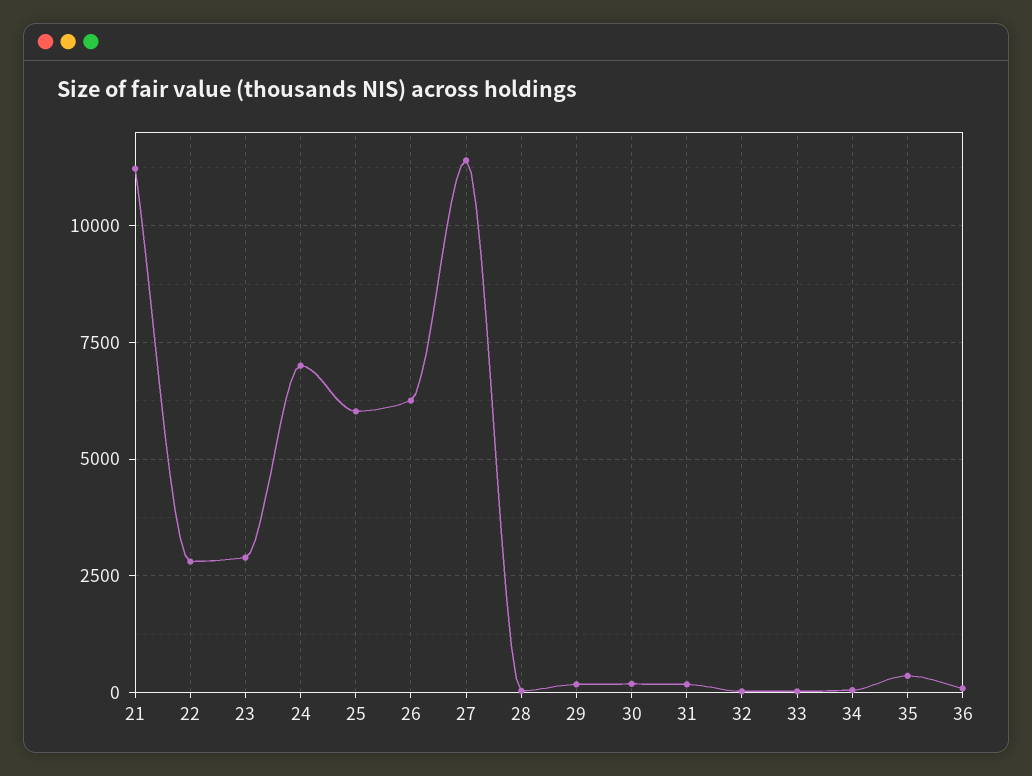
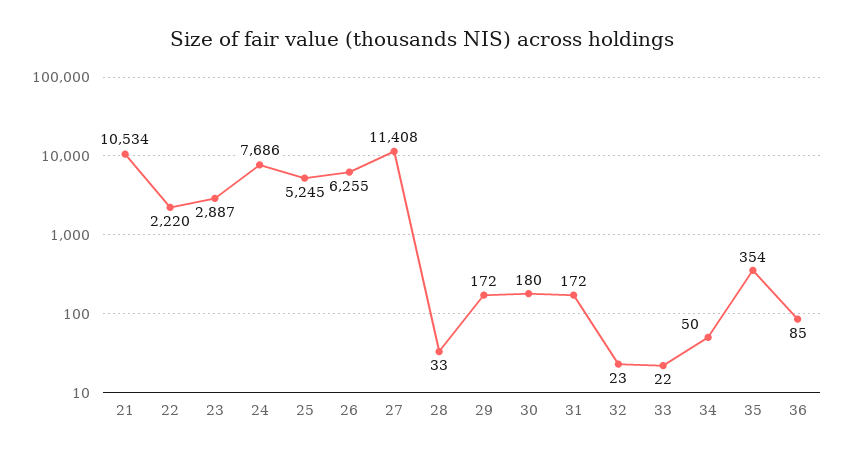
  {
-   "21": 11250,
+   "21": 10534,
-   "22": 2750,
+   "22": 2220,
    "23": 2887,
-   "24": 7000,
+   "24": 7686,
-   "25": 6000,
+   "25": 5245,
    "26": 6255,
    "27": 11408,
    "28": 33,
    "29": 172,
    "30": 180,
    "31": 172,
    "32": 23,
    "33": 22,
    "34": 50,
    "35": 354,
    "36": 85
  }

